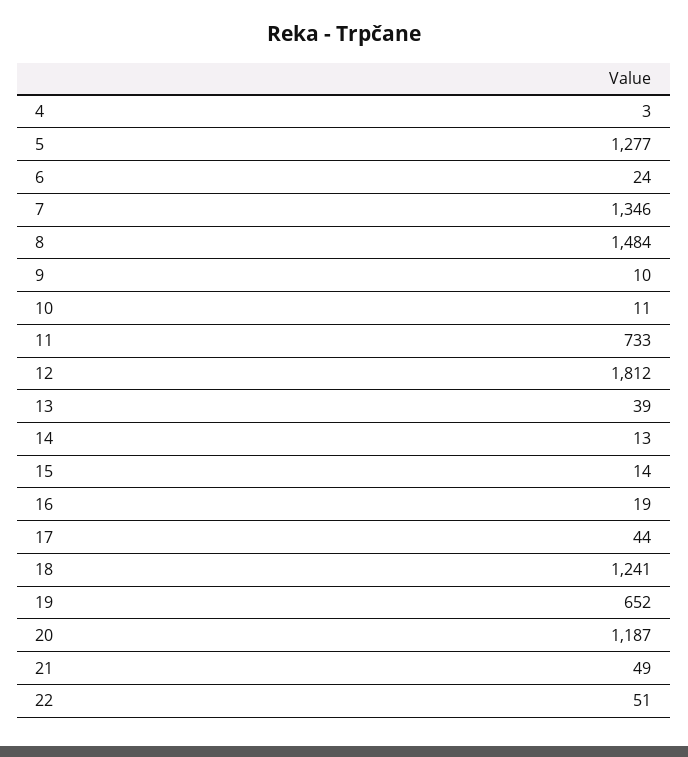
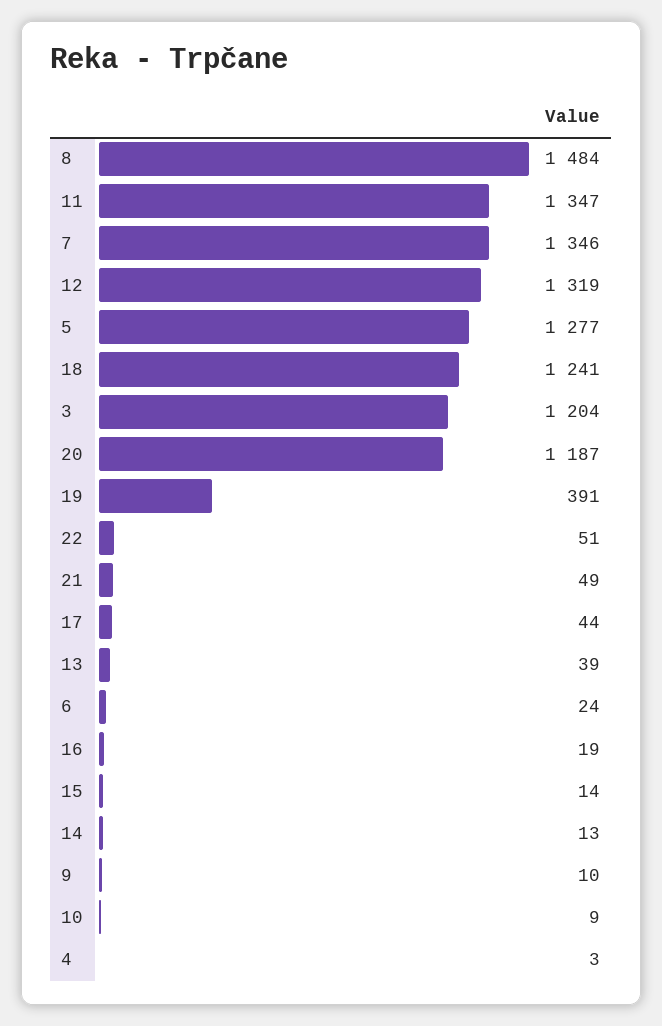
  {
    "4": 3,
    "5": 1277,
    "6": 24,
    "7": 1346,
    "8": 1484,
    "9": 10,
-   "10": 11,
+   "10": 9,
-   "11": 733,
+   "11": 1347,
-   "12": 1812,
+   "12": 1319,
    "13": 39,
    "14": 13,
    "15": 14,
    "16": 19,
    "17": 44,
    "18": 1241,
-   "19": 652,
+   "19": 391,
    "20": 1187,
    "21": 49,
-   "22": 51
+   "22": 51,
+   "3": 1204
  }

